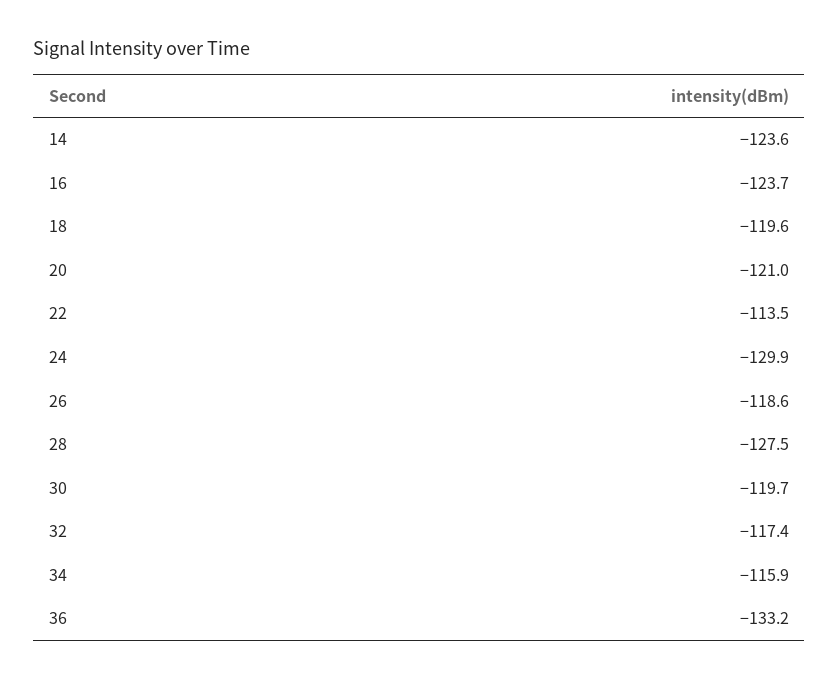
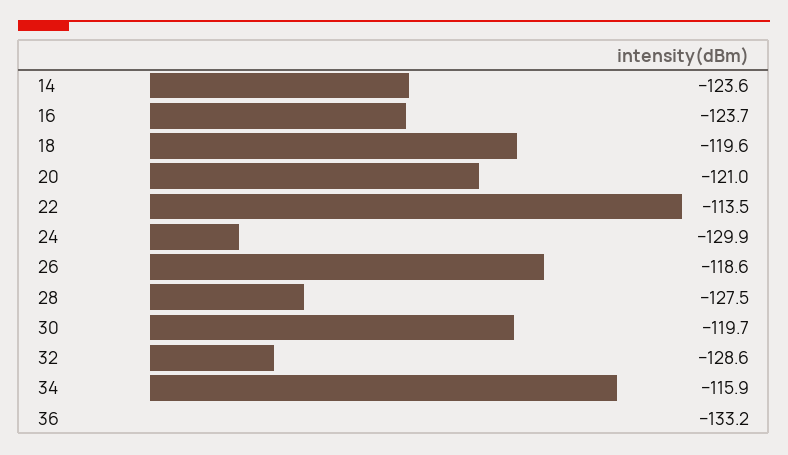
  {
    "14": -123.6,
    "16": -123.7,
    "18": -119.6,
    "20": -121,
    "22": -113.5,
    "24": -129.9,
    "26": -118.6,
    "28": -127.5,
    "30": -119.7,
-   "32": -117.4,
+   "32": -128.6,
    "34": -115.9,
    "36": -133.2
  }

